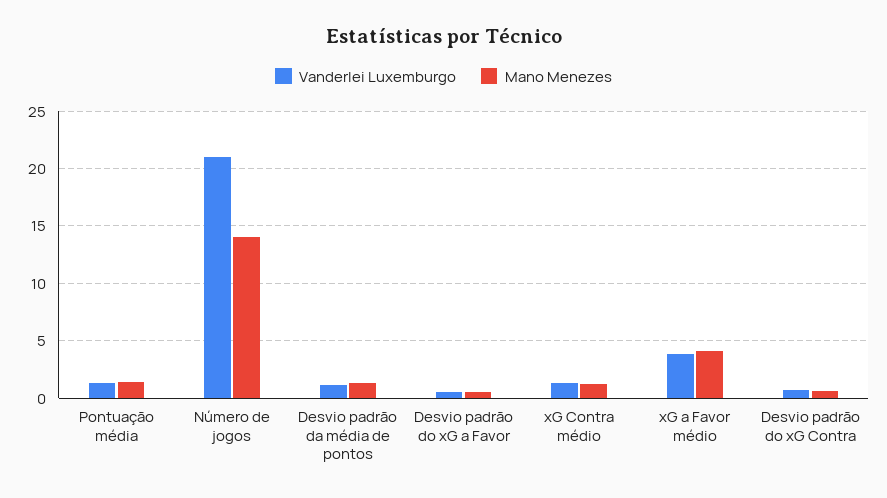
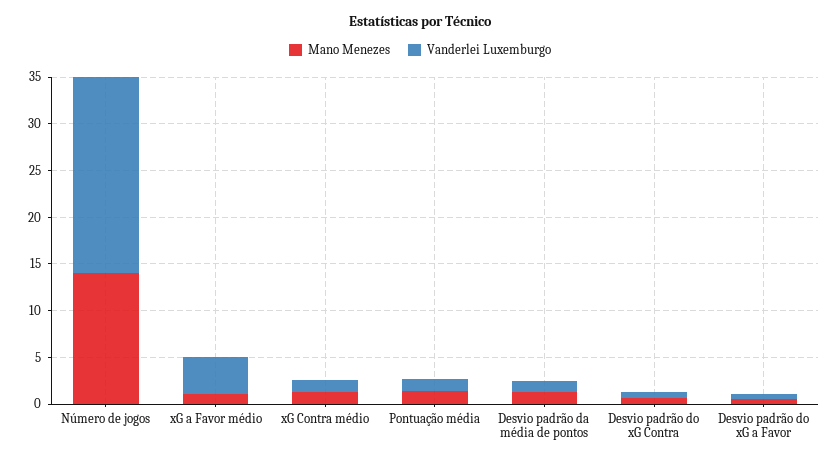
  {
    "Vanderlei Luxemburgo": {
      "Pontuação média": 1,
      "Número de jogos": 21,
      "Desvio padrão da média de pontos": 1,
      "Desvio padrão do xG a Favor": 1,
      "xG Contra médio": 1,
      "xG a Favor médio": 4,
      "Desvio padrão do xG Contra": 1
    },
    "Mano Menezes": {
      "Pontuação média": 1,
      "Número de jogos": 14,
      "Desvio padrão da média de pontos": 1,
      "Desvio padrão do xG a Favor": 1,
      "xG Contra médio": 1,
-     "xG a Favor médio": 4,
+     "xG a Favor médio": 1,
      "Desvio padrão do xG Contra": 1
    }
  }

